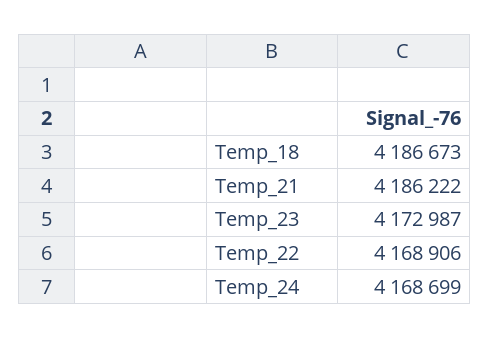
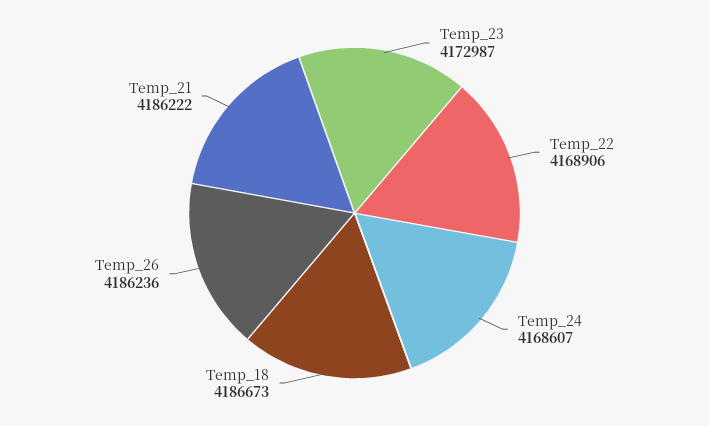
  {
    "Temp_18": 4186673,
    "Temp_21": 4186222,
    "Temp_23": 4172987,
    "Temp_22": 4168906,
-   "Temp_24": 4168699
+   "Temp_24": 4168607,
+   "Temp_26": 4186236
  }

